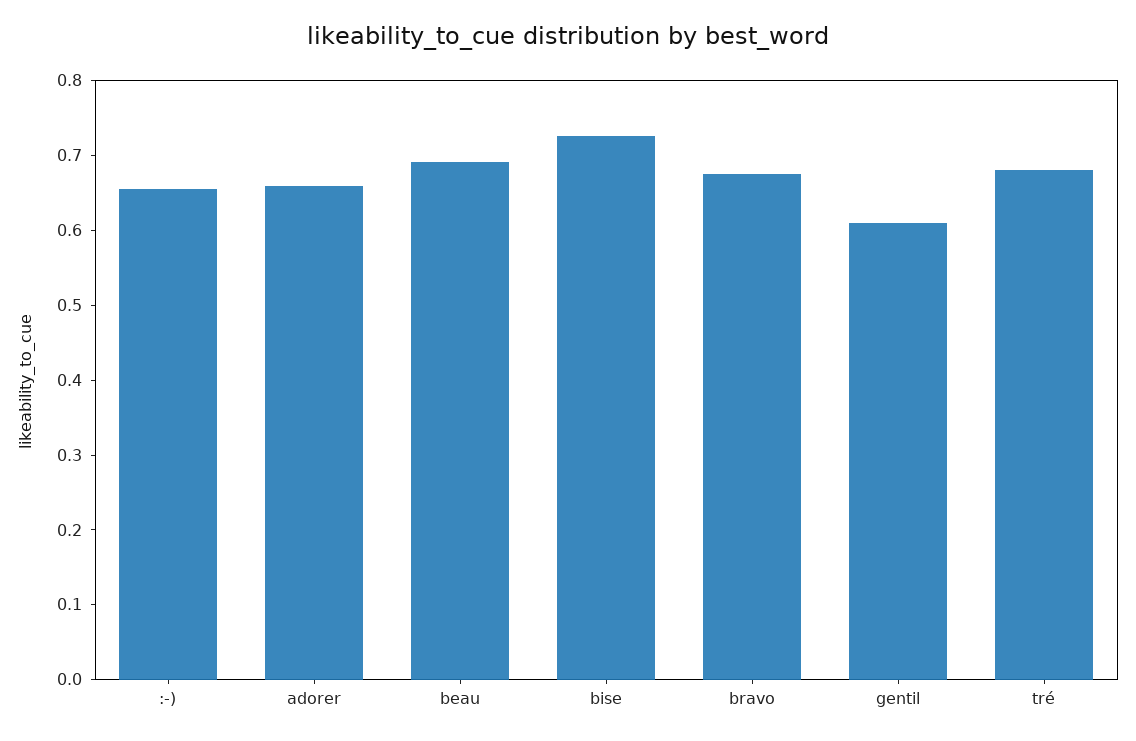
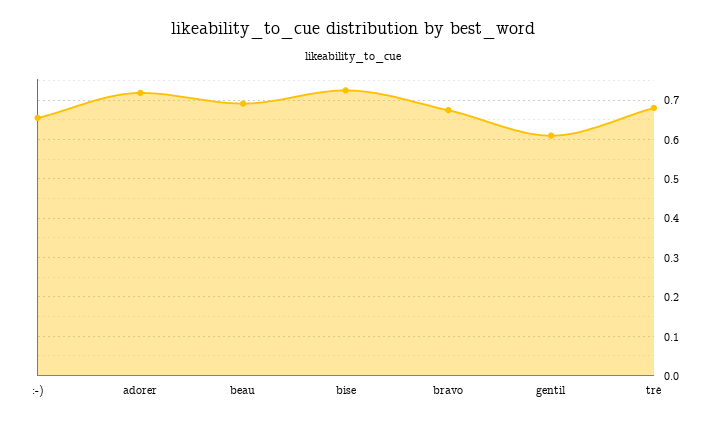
  {
    ":-)": 0.66,
-   "adorer": 0.66,
+   "adorer": 0.72,
    "beau": 0.7,
    "bise": 0.72,
    "bravo": 0.68,
    "gentil": 0.62,
    "tré": 0.68
  }

